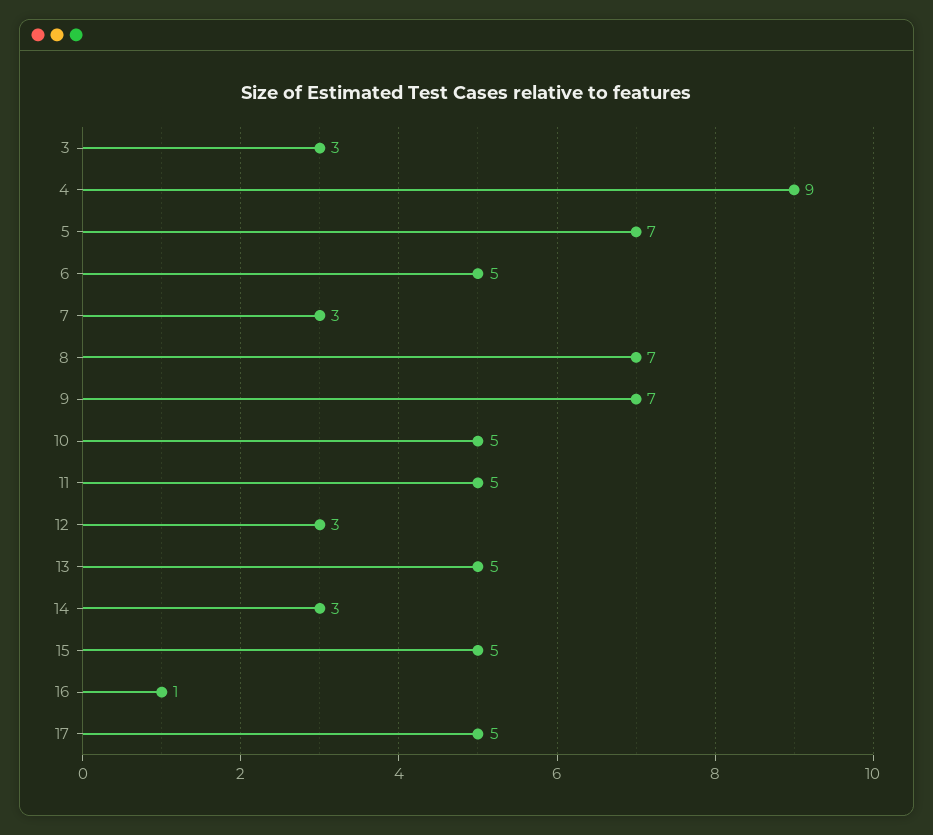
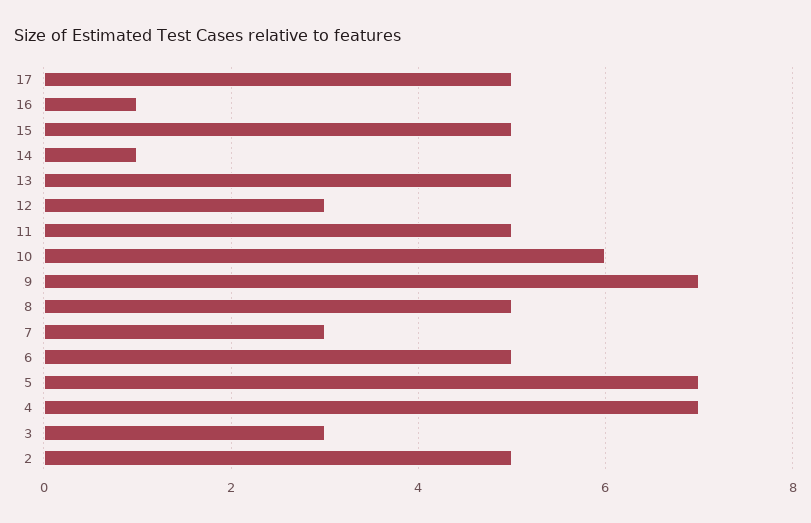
  {
    "3": 3,
-   "4": 9,
+   "4": 7,
    "5": 7,
    "6": 5,
    "7": 3,
-   "8": 7,
+   "8": 5,
    "9": 7,
-   "10": 5,
+   "10": 6,
    "11": 5,
    "12": 3,
    "13": 5,
-   "14": 3,
+   "14": 1,
    "15": 5,
    "16": 1,
-   "17": 5
+   "17": 5,
+   "2": 5
  }

